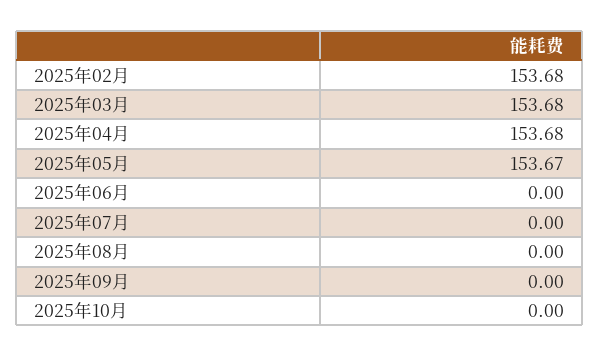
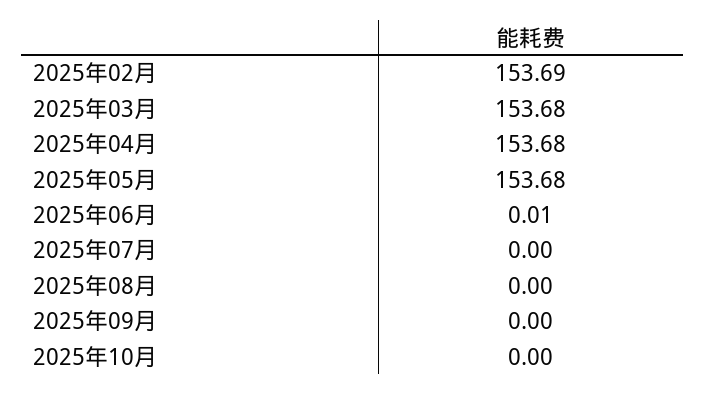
  {
-   "2025年02月": 153.68,
+   "2025年02月": 153.69,
    "2025年03月": 153.68,
    "2025年04月": 153.68,
-   "2025年05月": 153.67,
+   "2025年05月": 153.68,
-   "2025年06月": 0,
+   "2025年06月": 0.01,
    "2025年07月": 0,
    "2025年08月": 0,
    "2025年09月": 0,
    "2025年10月": 0
  }

